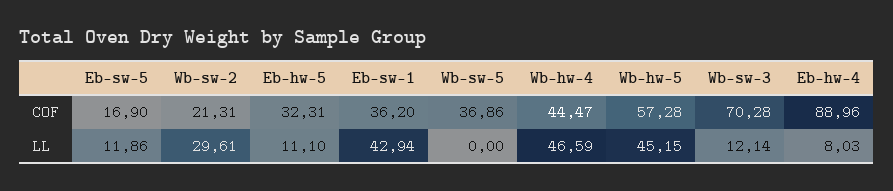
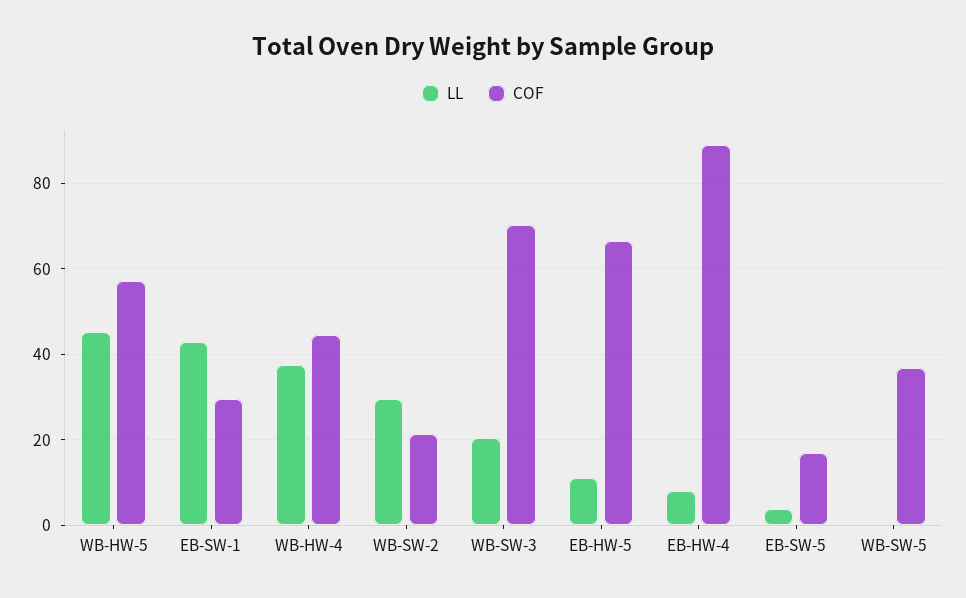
  {
    "COF": {
      "Eb-sw-5": 16.9,
      "Wb-sw-2": 21.31,
-     "Eb-hw-5": 32.31,
+     "Eb-hw-5": 66,
-     "Eb-sw-1": 36.2,
+     "Eb-sw-1": 30,
      "Wb-sw-5": 36.86,
      "Wb-hw-4": 44.47,
      "Wb-hw-5": 57.28,
      "Wb-sw-3": 70.28,
      "Eb-hw-4": 88.96
    },
    "LL": {
-     "Eb-sw-5": 11.86,
+     "Eb-sw-5": 4,
      "Wb-sw-2": 29.61,
      "Eb-hw-5": 11.1,
      "Eb-sw-1": 42.94,
      "Wb-sw-5": 0,
-     "Wb-hw-4": 46.59,
+     "Wb-hw-4": 38,
      "Wb-hw-5": 45.15,
-     "Wb-sw-3": 12.14,
+     "Wb-sw-3": 20,
      "Eb-hw-4": 8.03
    }
  }

